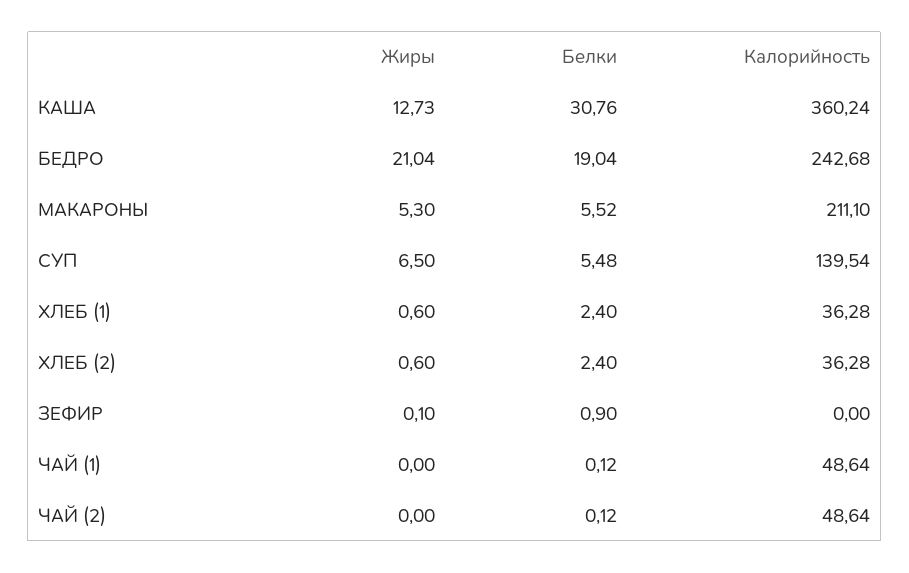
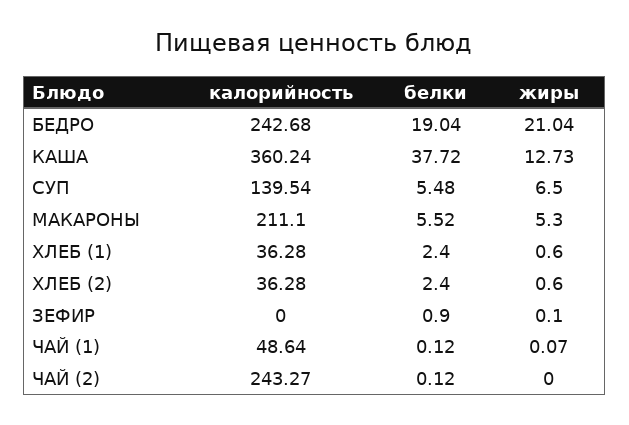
  {
    "Жиры": {
      "КАША": 12.73,
      "БЕДРО": 21.04,
      "МАКАРОНЫ": 5.3,
      "СУП": 6.5,
      "ХЛЕБ (1)": 0.6,
      "ХЛЕБ (2)": 0.6,
      "ЗЕФИР": 0.1,
-     "ЧАЙ (1)": 0,
+     "ЧАЙ (1)": 0.07,
      "ЧАЙ (2)": 0
    },
    "Белки": {
-     "КАША": 30.76,
+     "КАША": 37.72,
      "БЕДРО": 19.04,
      "МАКАРОНЫ": 5.52,
      "СУП": 5.48,
      "ХЛЕБ (1)": 2.4,
      "ХЛЕБ (2)": 2.4,
      "ЗЕФИР": 0.9,
      "ЧАЙ (1)": 0.12,
      "ЧАЙ (2)": 0.12
    },
    "Калорийность": {
      "КАША": 360.24,
      "БЕДРО": 242.68,
      "МАКАРОНЫ": 211.1,
      "СУП": 139.54,
      "ХЛЕБ (1)": 36.28,
      "ХЛЕБ (2)": 36.28,
      "ЗЕФИР": 0,
      "ЧАЙ (1)": 48.64,
-     "ЧАЙ (2)": 48.64
+     "ЧАЙ (2)": 243.27
    }
  }

